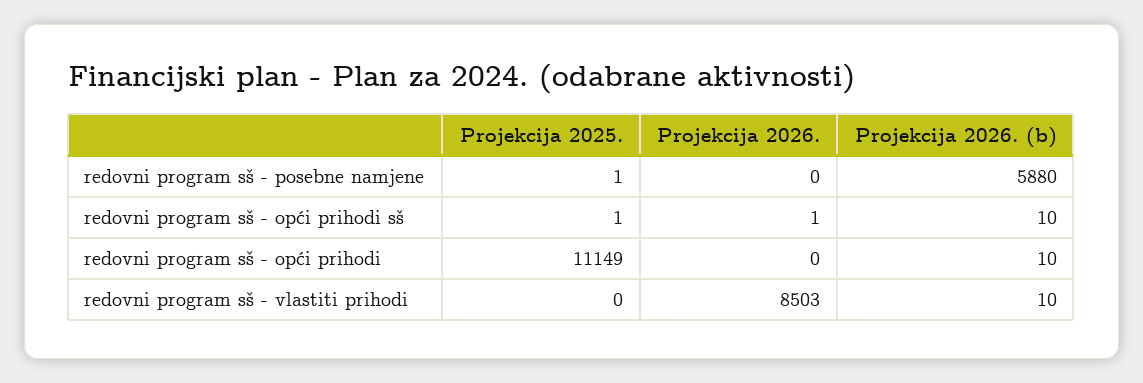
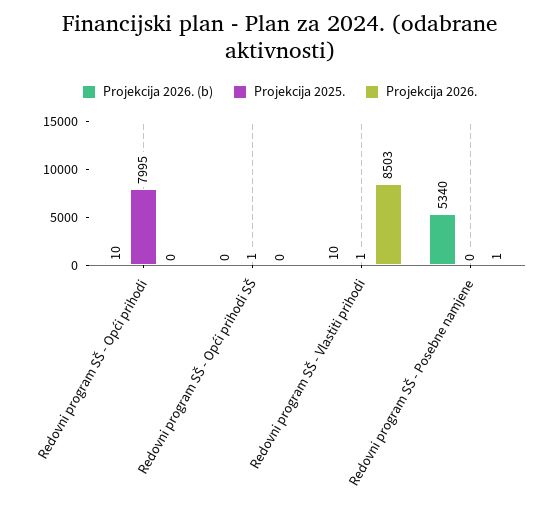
  {
    "Projekcija 2025.": {
-     "redovni program sš - posebne namjene": 1,
+     "redovni program sš - posebne namjene": 0,
      "redovni program sš - opći prihodi sš": 1,
-     "redovni program sš - opći prihodi": 11149,
+     "redovni program sš - opći prihodi": 7995,
-     "redovni program sš - vlastiti prihodi": 0
+     "redovni program sš - vlastiti prihodi": 1
    },
    "Projekcija 2026.": {
-     "redovni program sš - posebne namjene": 0,
+     "redovni program sš - posebne namjene": 1,
-     "redovni program sš - opći prihodi sš": 1,
+     "redovni program sš - opći prihodi sš": 0,
      "redovni program sš - opći prihodi": 0,
      "redovni program sš - vlastiti prihodi": 8503
    },
    "Projekcija 2026. (b)": {
-     "redovni program sš - posebne namjene": 5880,
+     "redovni program sš - posebne namjene": 5340,
-     "redovni program sš - opći prihodi sš": 10,
+     "redovni program sš - opći prihodi sš": 0,
      "redovni program sš - opći prihodi": 10,
      "redovni program sš - vlastiti prihodi": 10
    }
  }

